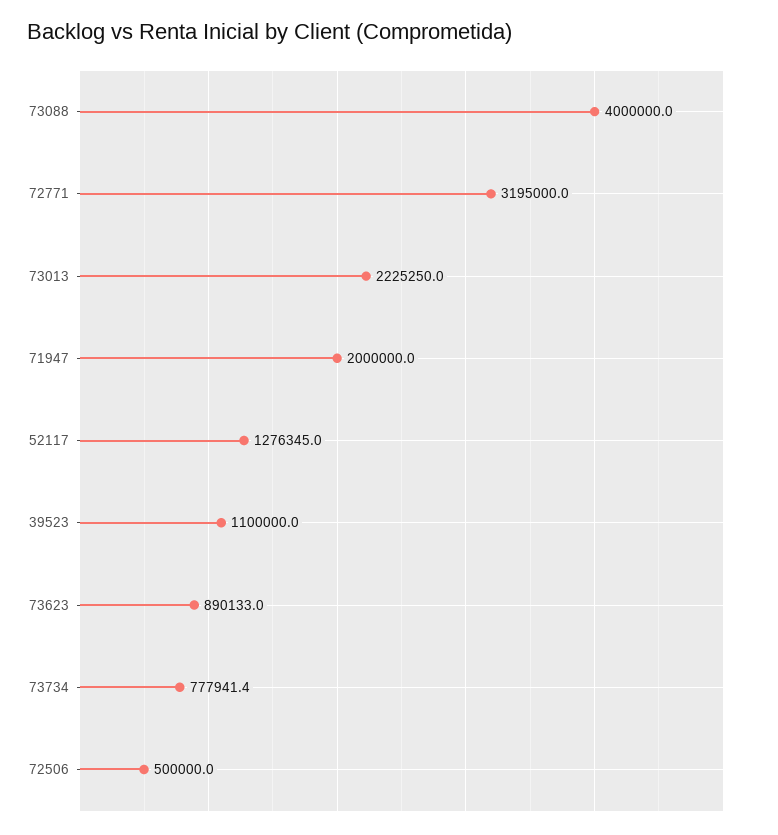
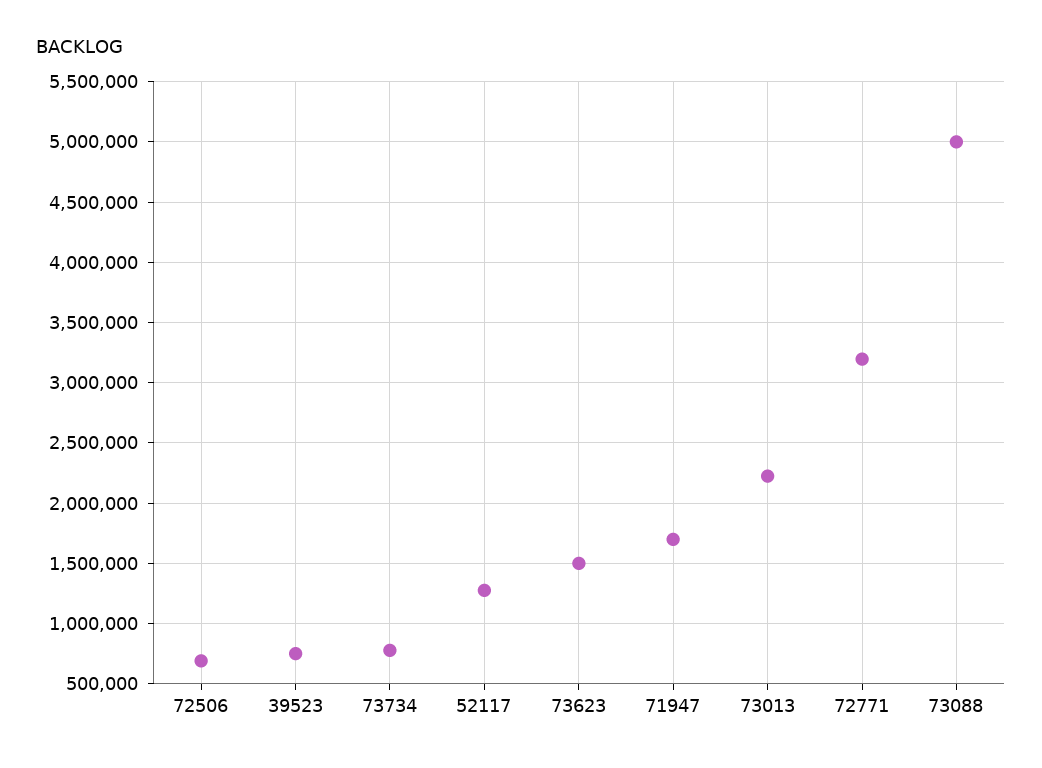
  {
-   "73088": 4000000,
+   "73088": 5000000,
    "72771": 3195000,
    "73013": 2225250,
-   "71947": 2000000,
+   "71947": 1700000,
    "52117": 1276345,
-   "39523": 1100000,
+   "39523": 750000,
-   "73623": 890133,
+   "73623": 1500000,
    "73734": 777941.4,
-   "72506": 500000
+   "72506": 700000
  }

